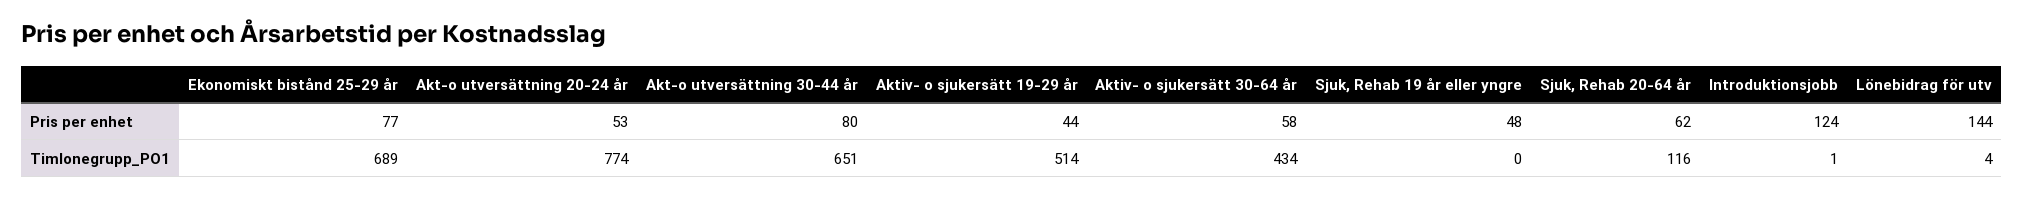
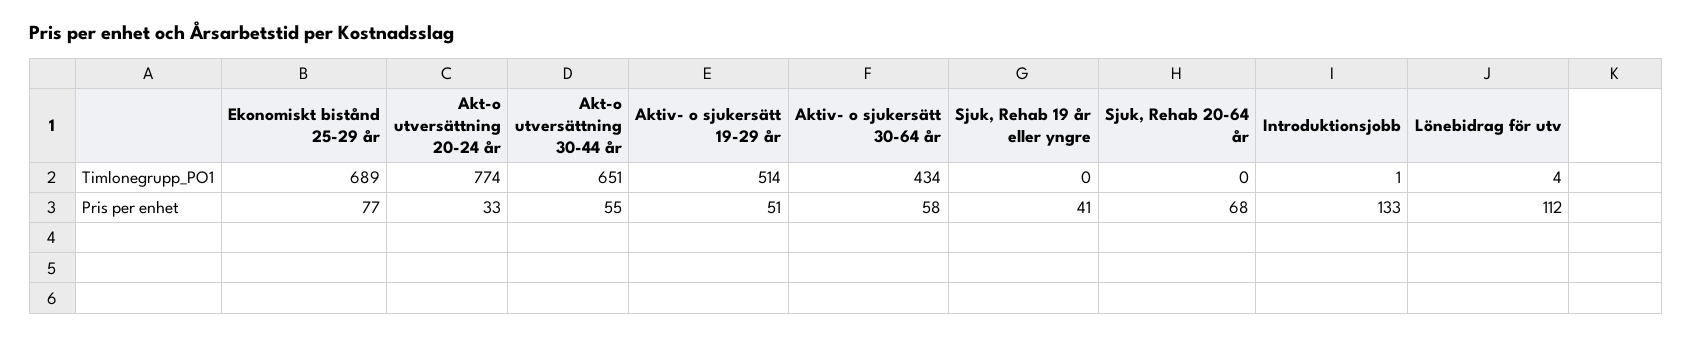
  {
    "Ekonomiskt bistånd 25-29 år": {
      "Pris per enhet": 77,
      "Timlonegrupp_PO1": 689
    },
    "Akt-o utversättning 20-24 år": {
-     "Pris per enhet": 53,
+     "Pris per enhet": 33,
      "Timlonegrupp_PO1": 774
    },
    "Akt-o utversättning 30-44 år": {
-     "Pris per enhet": 80,
+     "Pris per enhet": 55,
      "Timlonegrupp_PO1": 651
    },
    "Aktiv- o sjukersätt 19-29 år": {
-     "Pris per enhet": 44,
+     "Pris per enhet": 51,
      "Timlonegrupp_PO1": 514
    },
    "Aktiv- o sjukersätt 30-64 år": {
      "Pris per enhet": 58,
      "Timlonegrupp_PO1": 434
    },
    "Sjuk, Rehab 19 år eller yngre": {
-     "Pris per enhet": 48,
+     "Pris per enhet": 41,
      "Timlonegrupp_PO1": 0
    },
    "Sjuk, Rehab 20-64 år": {
-     "Pris per enhet": 62,
+     "Pris per enhet": 68,
-     "Timlonegrupp_PO1": 116
+     "Timlonegrupp_PO1": 0
    },
    "Introduktionsjobb": {
-     "Pris per enhet": 124,
+     "Pris per enhet": 133,
      "Timlonegrupp_PO1": 1
    },
    "Lönebidrag för utv": {
-     "Pris per enhet": 144,
+     "Pris per enhet": 112,
      "Timlonegrupp_PO1": 4
    }
  }

